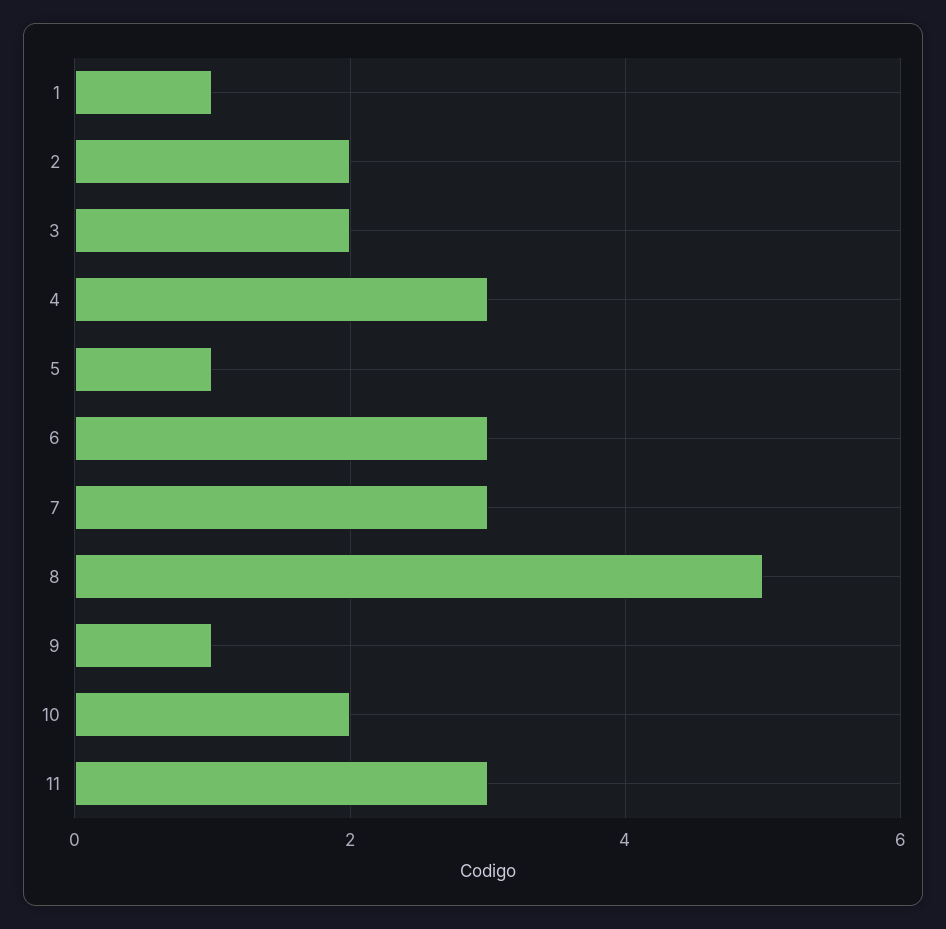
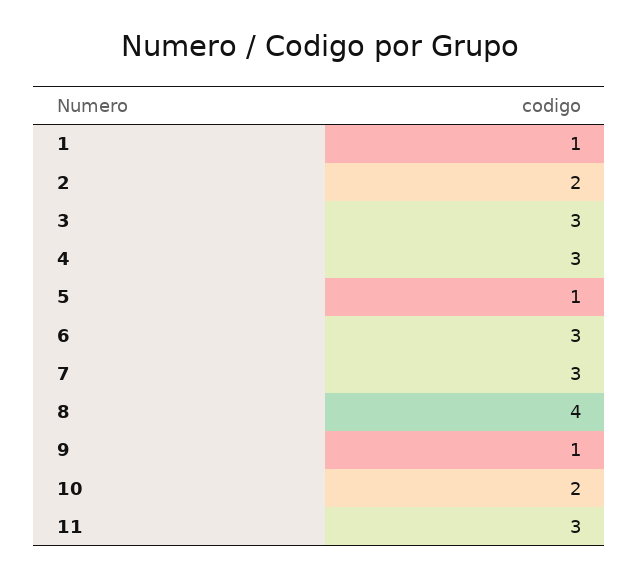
  {
    "1": 1,
    "2": 2,
-   "3": 2,
+   "3": 3,
    "4": 3,
    "5": 1,
    "6": 3,
    "7": 3,
-   "8": 5,
+   "8": 4,
    "9": 1,
    "10": 2,
    "11": 3
  }

